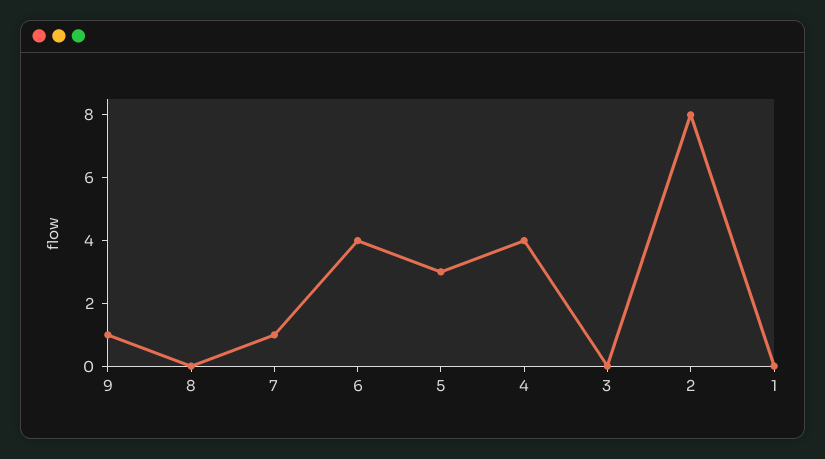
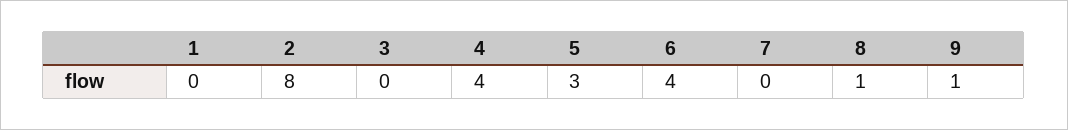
  {
    "9": 1,
-   "8": 0,
+   "8": 1,
-   "7": 1,
+   "7": 0,
    "6": 4,
    "5": 3,
    "4": 4,
    "3": 0,
    "2": 8,
    "1": 0
  }

